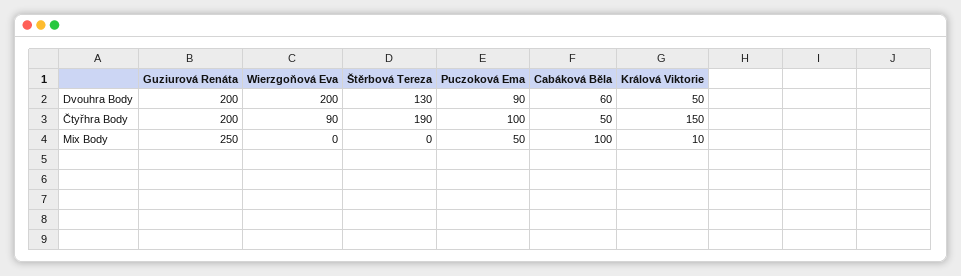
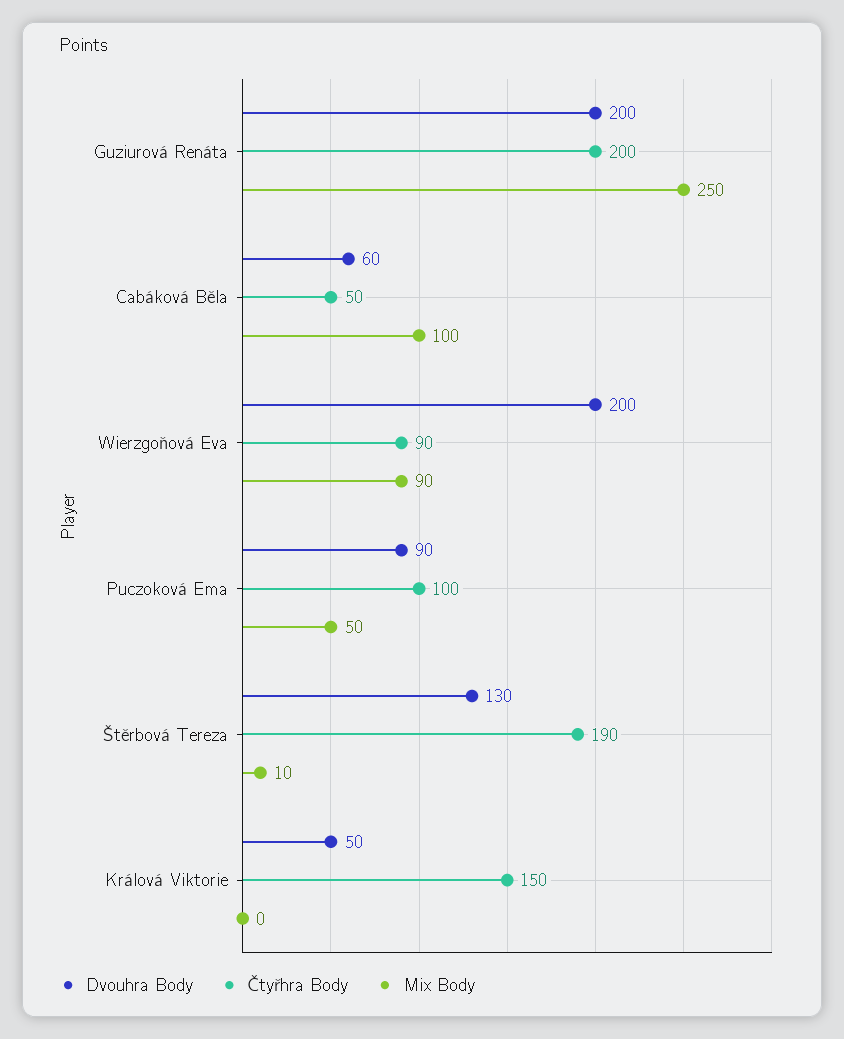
  {
    "Dvouhra Body": {
      "Guziurová Renáta": 200,
      "Wierzgoňová Eva": 200,
      "Štěrbová Tereza": 130,
      "Puczoková Ema": 90,
      "Cabáková Běla": 60,
      "Králová Viktorie": 50
    },
    "Čtyřhra Body": {
      "Guziurová Renáta": 200,
      "Wierzgoňová Eva": 90,
      "Štěrbová Tereza": 190,
      "Puczoková Ema": 100,
      "Cabáková Běla": 50,
      "Králová Viktorie": 150
    },
    "Mix Body": {
      "Guziurová Renáta": 250,
-     "Wierzgoňová Eva": 0,
+     "Wierzgoňová Eva": 90,
-     "Štěrbová Tereza": 0,
+     "Štěrbová Tereza": 10,
      "Puczoková Ema": 50,
      "Cabáková Běla": 100,
-     "Králová Viktorie": 10
+     "Králová Viktorie": 0
    }
  }

